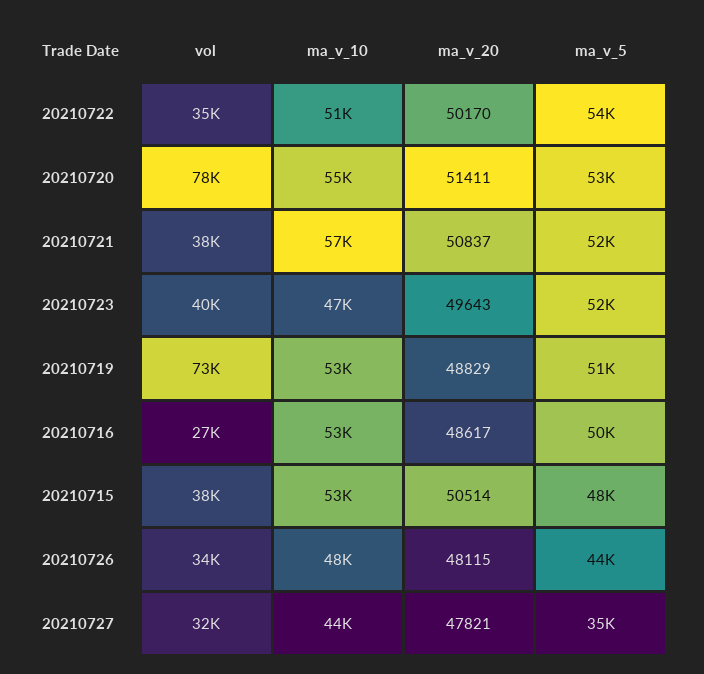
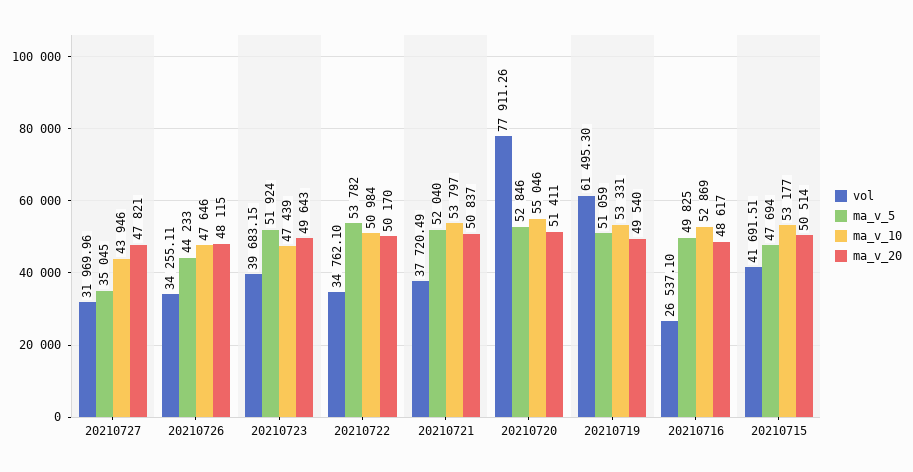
  {
    "vol": {
      "20210722": 34762.1,
      "20210720": 77911.26,
      "20210721": 37720.49,
      "20210723": 39683.15,
-     "20210719": 73000,
+     "20210719": 61495.3,
      "20210716": 26537.1,
-     "20210715": 38000,
+     "20210715": 41691.51,
      "20210726": 34255.11,
      "20210727": 31969.96
    },
    "ma_v_10": {
      "20210722": 50984,
      "20210720": 55046,
-     "20210721": 57000,
+     "20210721": 53797,
      "20210723": 47439,
      "20210719": 53331,
      "20210716": 52869,
      "20210715": 53177,
      "20210726": 47646,
      "20210727": 43946
    },
    "ma_v_20": {
      "20210722": 50170,
      "20210720": 51411,
      "20210721": 50837,
      "20210723": 49643,
-     "20210719": 48829,
+     "20210719": 49540,
      "20210716": 48617,
      "20210715": 50514,
      "20210726": 48115,
      "20210727": 47821
    },
    "ma_v_5": {
      "20210722": 53782,
      "20210720": 52846,
      "20210721": 52040,
      "20210723": 51924,
      "20210719": 51059,
      "20210716": 49825,
      "20210715": 47694,
      "20210726": 44233,
      "20210727": 35045
    }
  }

